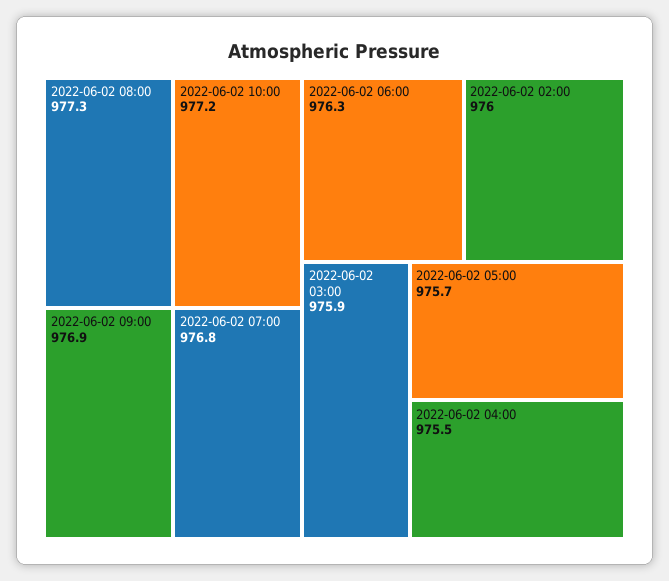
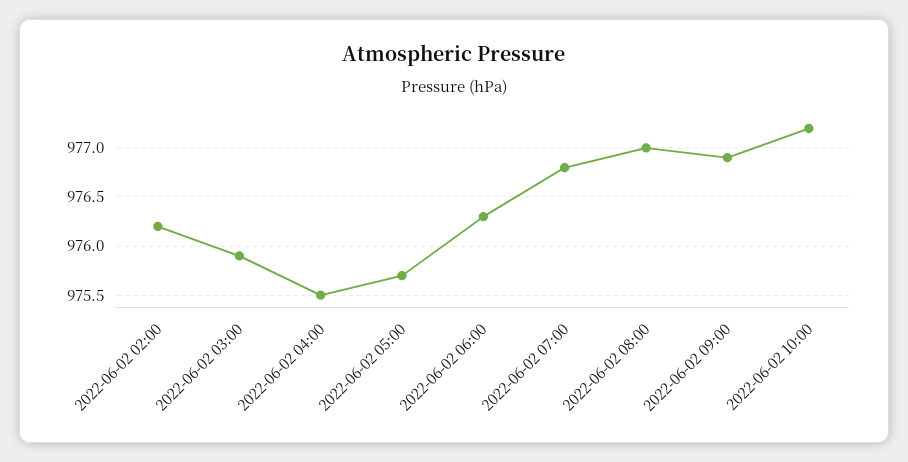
  {
-   "2022-06-02 08:00": 977.3,
+   "2022-06-02 08:00": 977,
    "2022-06-02 10:00": 977.2,
    "2022-06-02 09:00": 976.9,
    "2022-06-02 07:00": 976.8,
    "2022-06-02 06:00": 976.3,
-   "2022-06-02 02:00": 976,
+   "2022-06-02 02:00": 976.2,
    "2022-06-02 03:00": 975.9,
    "2022-06-02 05:00": 975.7,
    "2022-06-02 04:00": 975.5
  }

